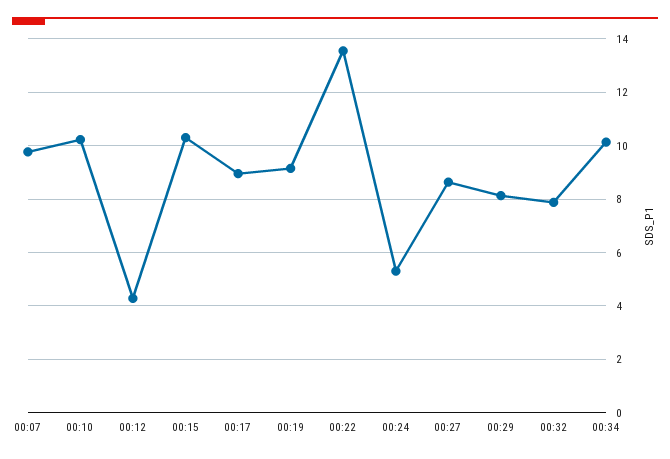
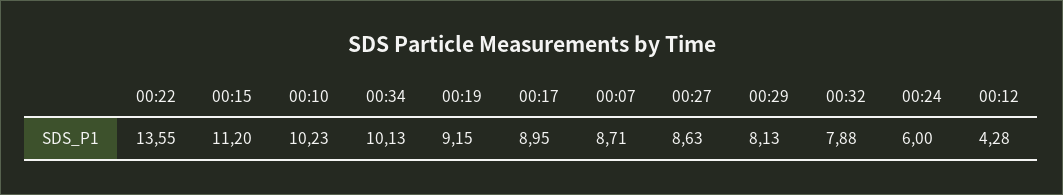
  {
-   "00:07": 9.75,
+   "00:07": 8.71,
    "00:10": 10.23,
    "00:12": 4.28,
-   "00:15": 10.25,
+   "00:15": 11.2,
    "00:17": 8.95,
    "00:19": 9.15,
    "00:22": 13.55,
-   "00:24": 5.25,
+   "00:24": 6,
    "00:27": 8.63,
    "00:29": 8.13,
    "00:32": 7.88,
    "00:34": 10.13
  }

